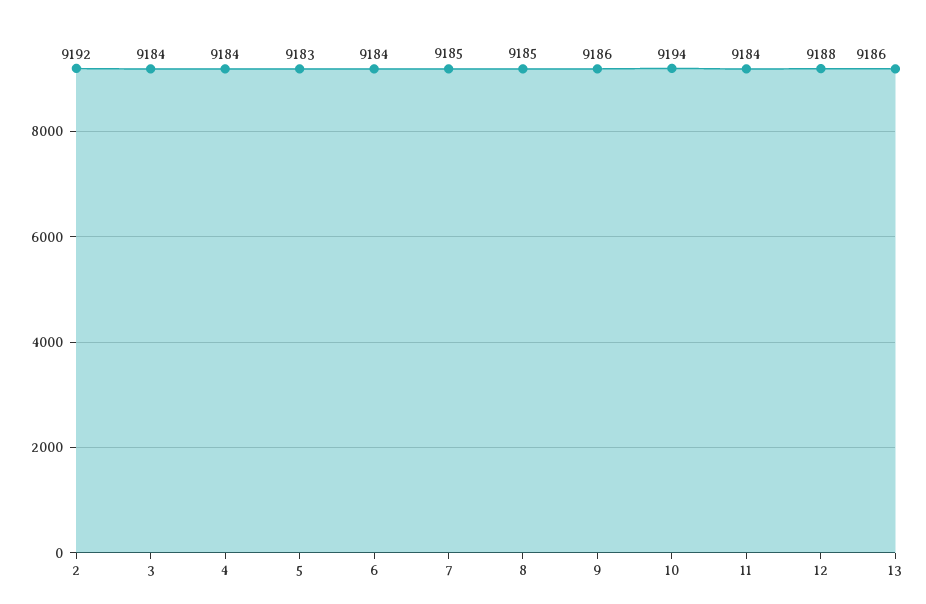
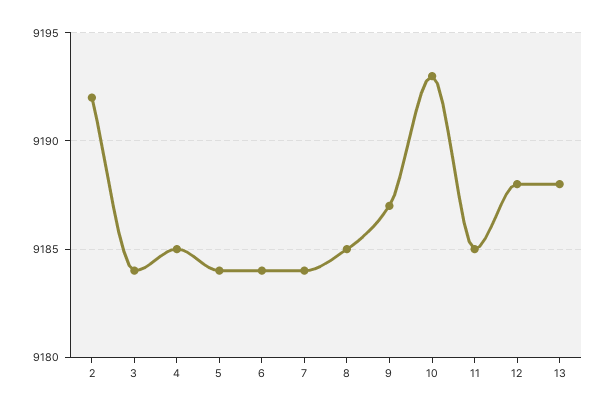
  {
    "2": 9192,
    "3": 9184,
-   "4": 9184,
+   "4": 9185,
-   "5": 9183,
+   "5": 9184,
    "6": 9184,
-   "7": 9185,
+   "7": 9184,
    "8": 9185,
-   "9": 9186,
+   "9": 9187,
-   "10": 9194,
+   "10": 9193,
-   "11": 9184,
+   "11": 9185,
    "12": 9188,
-   "13": 9186
+   "13": 9188
  }

